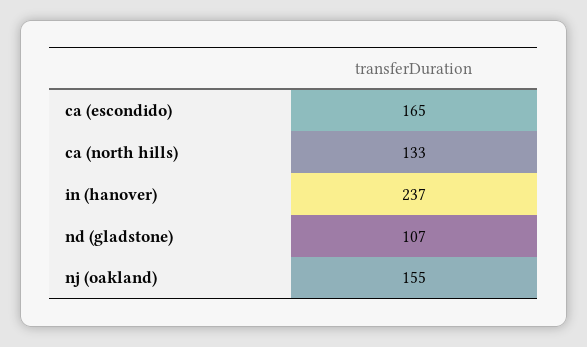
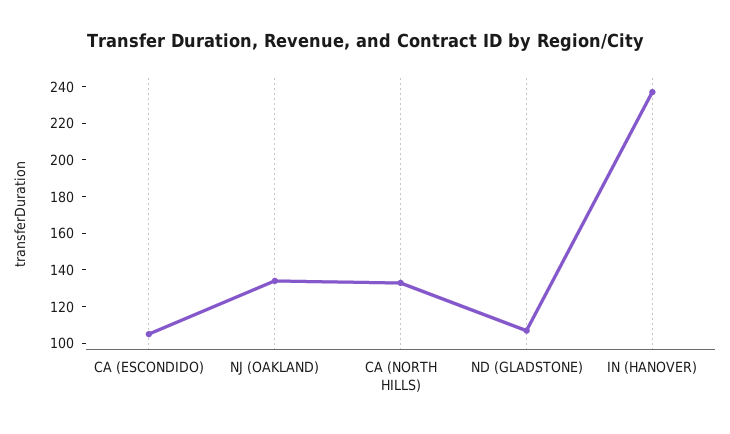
  {
-   "ca (escondido)": 165,
+   "ca (escondido)": 105,
    "ca (north hills)": 133,
    "in (hanover)": 237,
    "nd (gladstone)": 107,
-   "nj (oakland)": 155
+   "nj (oakland)": 135
  }

